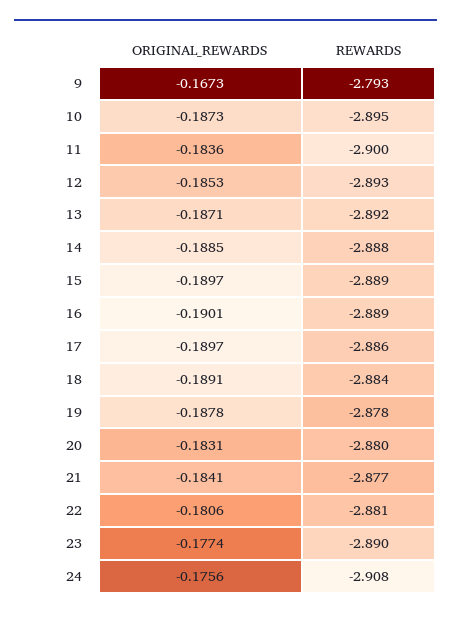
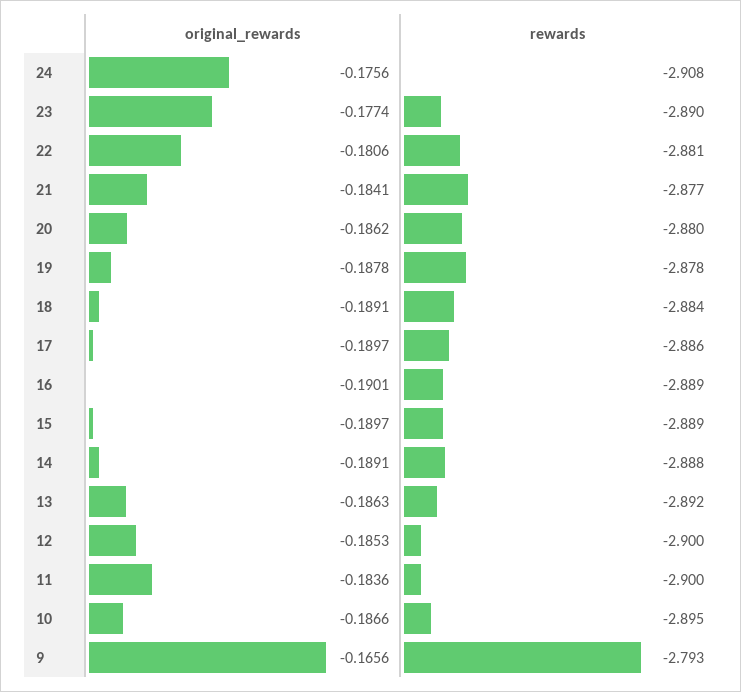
  {
    "ORIGINAL_REWARDS": {
-     "9": -0.1673,
+     "9": -0.1656,
-     "10": -0.1873,
+     "10": -0.1866,
      "11": -0.1836,
      "12": -0.1853,
-     "13": -0.1871,
+     "13": -0.1863,
-     "14": -0.1885,
+     "14": -0.1891,
      "15": -0.1897,
      "16": -0.1901,
      "17": -0.1897,
      "18": -0.1891,
      "19": -0.1878,
-     "20": -0.1831,
+     "20": -0.1862,
      "21": -0.1841,
      "22": -0.1806,
      "23": -0.1774,
      "24": -0.1756
    },
    "REWARDS": {
      "9": -2.793,
      "10": -2.895,
      "11": -2.9,
-     "12": -2.893,
+     "12": -2.9,
      "13": -2.892,
      "14": -2.888,
      "15": -2.889,
      "16": -2.889,
      "17": -2.886,
      "18": -2.884,
      "19": -2.878,
      "20": -2.88,
      "21": -2.877,
      "22": -2.881,
      "23": -2.89,
      "24": -2.908
    }
  }

